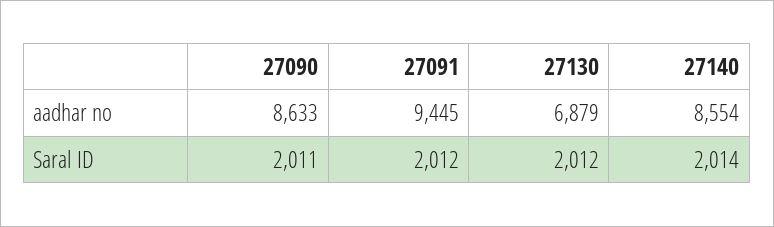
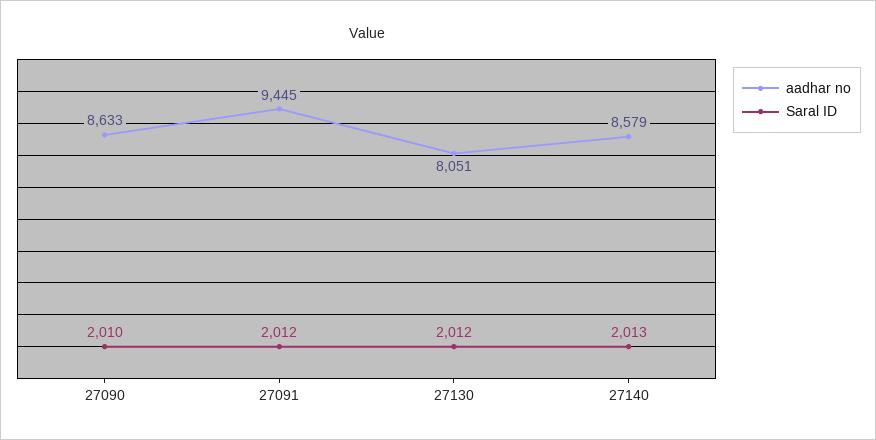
  {
    "aadhar no": {
      "27090": 8633,
      "27091": 9445,
-     "27130": 6879,
+     "27130": 8051,
-     "27140": 8554
+     "27140": 8579
    },
    "Saral ID": {
-     "27090": 2011,
+     "27090": 2010,
      "27091": 2012,
      "27130": 2012,
-     "27140": 2014
+     "27140": 2013
    }
  }

